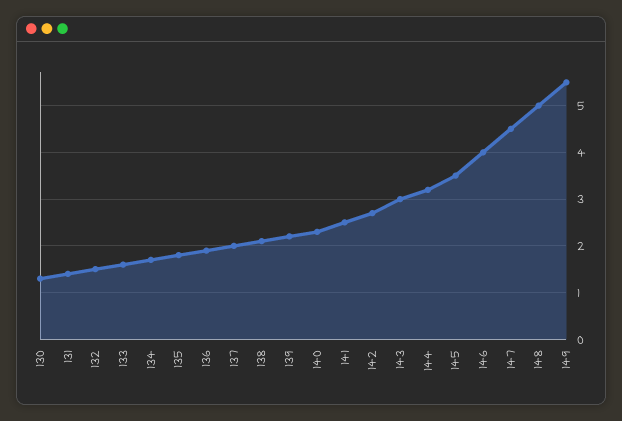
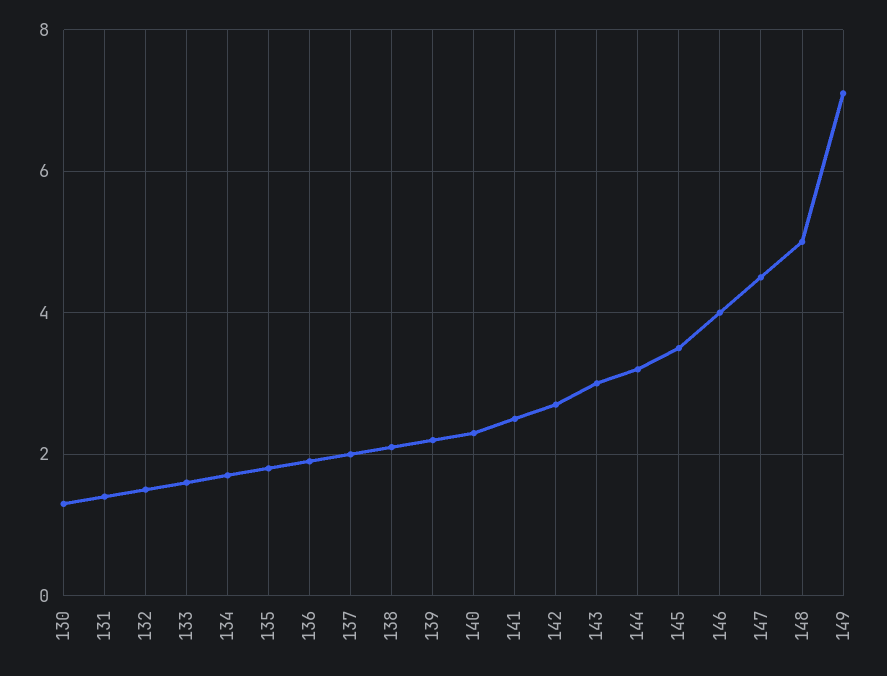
  {
    "130": 1.5,
    "131": 1.5,
    "132": 1.5,
    "133": 1.5,
    "134": 1.5,
    "135": 2,
    "136": 2,
    "137": 2,
    "138": 2,
    "139": 2,
    "140": 2.5,
    "141": 2.5,
    "142": 2.5,
    "143": 3,
    "144": 3,
    "145": 3.5,
    "146": 4,
    "147": 4.5,
    "148": 5,
-   "149": 5.5
+   "149": 7
  }

